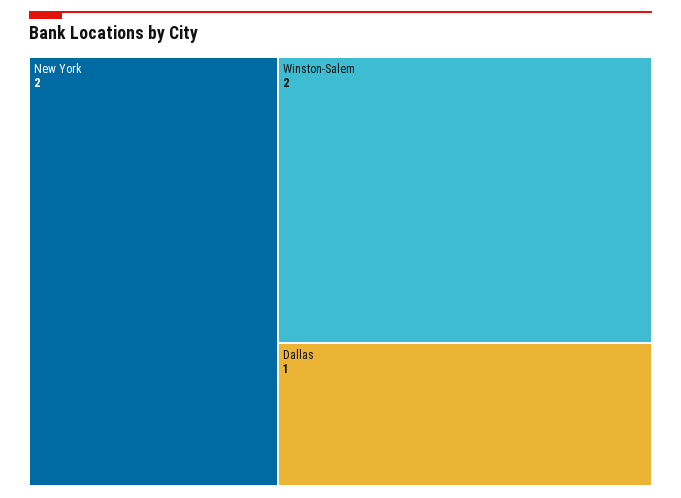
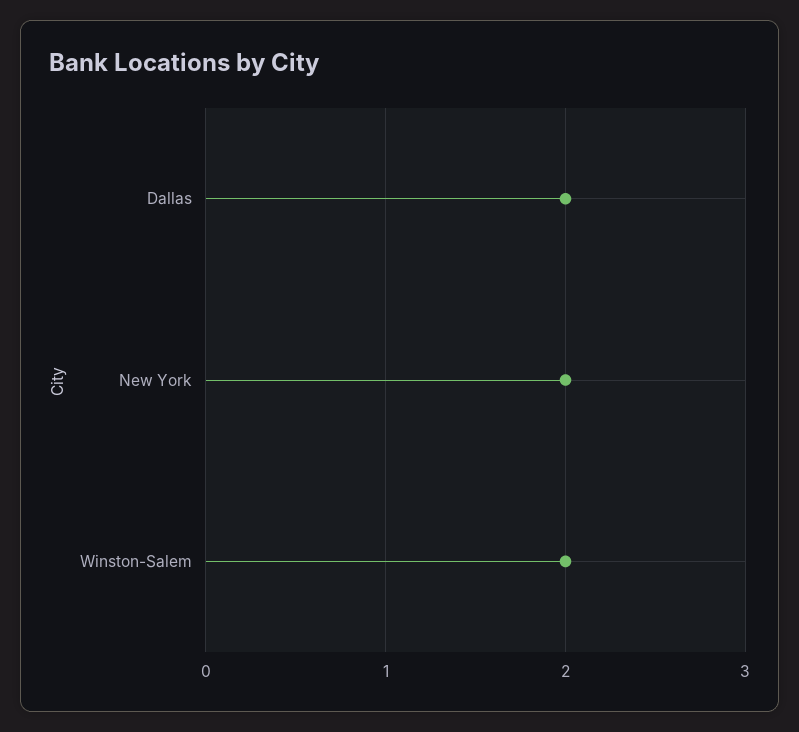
  {
    "New York": 2,
    "Winston-Salem": 2,
-   "Dallas": 1
+   "Dallas": 2
  }

